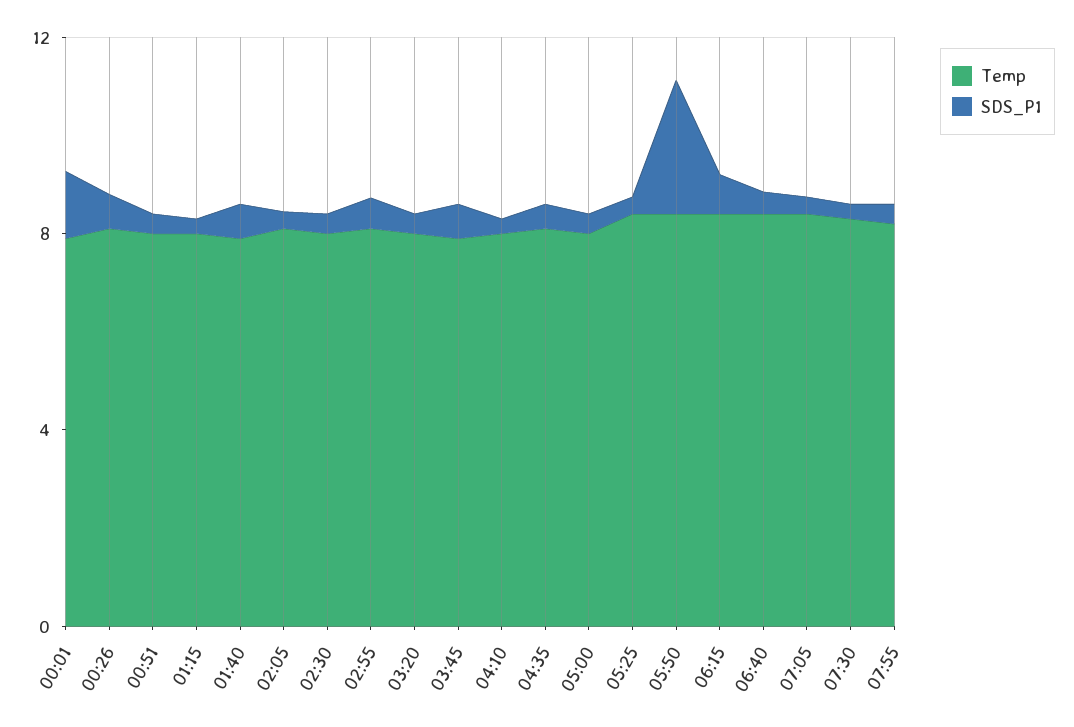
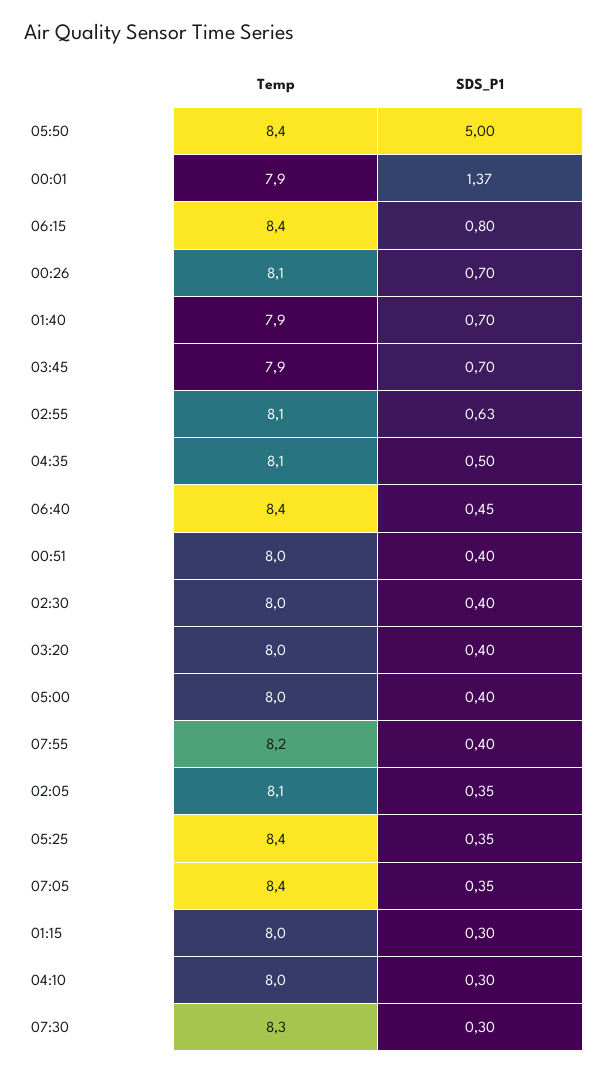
  {
    "Temp": {
      "00:01": 7.9,
      "00:26": 8.1,
      "00:51": 8,
      "01:15": 8,
      "01:40": 7.9,
      "02:05": 8.1,
      "02:30": 8,
      "02:55": 8.1,
      "03:20": 8,
      "03:45": 7.9,
      "04:10": 8,
      "04:35": 8.1,
      "05:00": 8,
      "05:25": 8.4,
      "05:50": 8.4,
      "06:15": 8.4,
      "06:40": 8.4,
      "07:05": 8.4,
      "07:30": 8.3,
      "07:55": 8.2
    },
    "SDS_P1": {
      "00:01": 1.37,
      "00:26": 0.7,
      "00:51": 0.4,
      "01:15": 0.3,
      "01:40": 0.7,
      "02:05": 0.35,
      "02:30": 0.4,
      "02:55": 0.63,
      "03:20": 0.4,
      "03:45": 0.7,
      "04:10": 0.3,
      "04:35": 0.5,
      "05:00": 0.4,
      "05:25": 0.35,
-     "05:50": 3,
+     "05:50": 5,
      "06:15": 0.8,
      "06:40": 0.45,
      "07:05": 0.35,
      "07:30": 0.3,
      "07:55": 0.4
    }
  }

